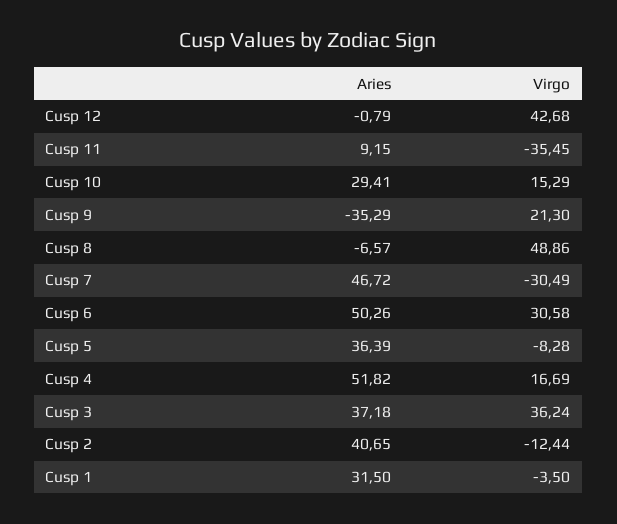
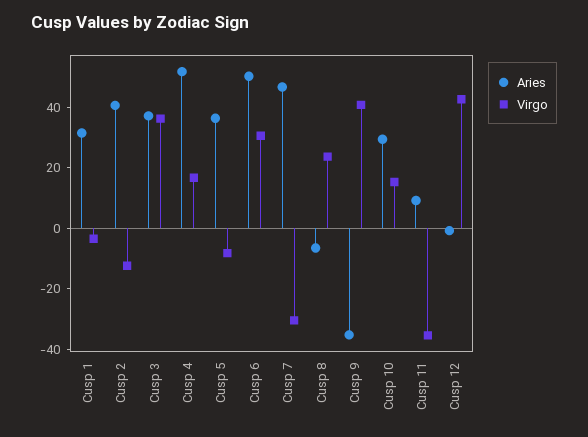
  {
    "Aries": {
      "Cusp 12": -0.79,
      "Cusp 11": 9.15,
      "Cusp 10": 29.41,
      "Cusp 9": -35.29,
      "Cusp 8": -6.57,
      "Cusp 7": 46.72,
      "Cusp 6": 50.26,
      "Cusp 5": 36.39,
      "Cusp 4": 51.82,
      "Cusp 3": 37.18,
      "Cusp 2": 40.65,
      "Cusp 1": 31.5
    },
    "Virgo": {
      "Cusp 12": 42.68,
      "Cusp 11": -35.45,
      "Cusp 10": 15.29,
-     "Cusp 9": 21.3,
+     "Cusp 9": 40,
-     "Cusp 8": 48.86,
+     "Cusp 8": 25,
      "Cusp 7": -30.49,
      "Cusp 6": 30.58,
      "Cusp 5": -8.28,
      "Cusp 4": 16.69,
      "Cusp 3": 36.24,
      "Cusp 2": -12.44,
      "Cusp 1": -3.5
    }
  }

